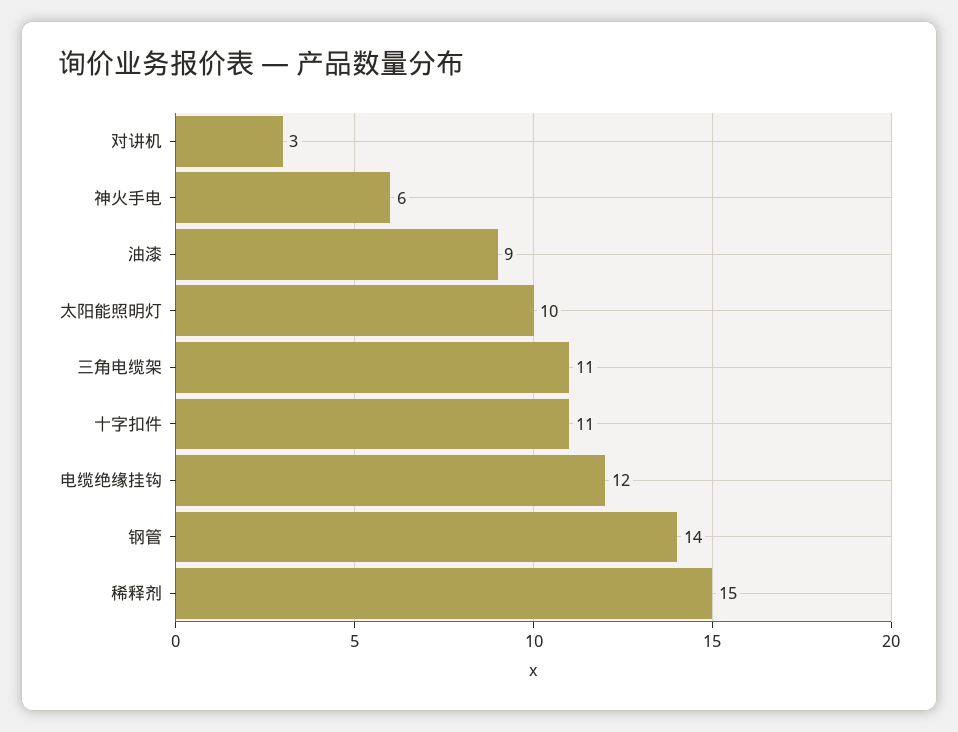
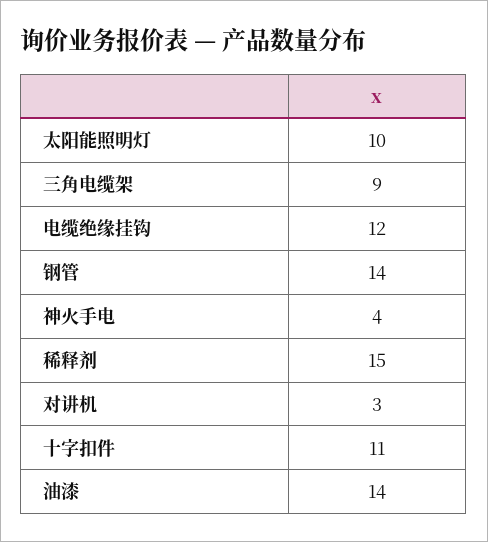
  {
    "对讲机": 3,
-   "神火手电": 6,
+   "神火手电": 4,
-   "油漆": 9,
+   "油漆": 14,
    "太阳能照明灯": 10,
-   "三角电缆架": 11,
+   "三角电缆架": 9,
    "十字扣件": 11,
    "电缆绝缘挂钩": 12,
    "钢管": 14,
    "稀释剂": 15
  }

